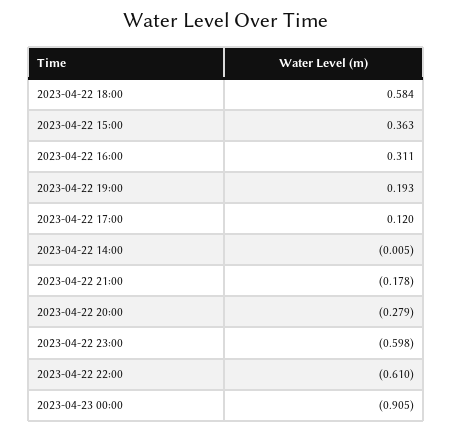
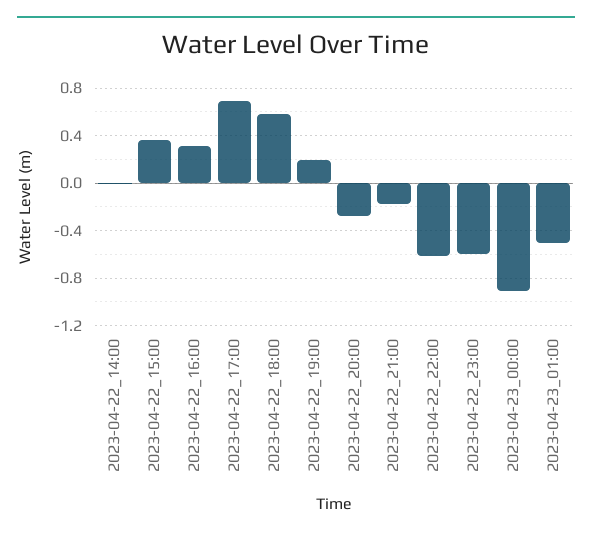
  {
    "2023-04-22 18:00": 0.584,
    "2023-04-22 15:00": 0.363,
    "2023-04-22 16:00": 0.311,
    "2023-04-22 19:00": 0.193,
-   "2023-04-22 17:00": 0.12,
+   "2023-04-22 17:00": 0.7,
    "2023-04-22 14:00": -0.005,
    "2023-04-22 21:00": -0.178,
    "2023-04-22 20:00": -0.279,
    "2023-04-22 23:00": -0.598,
    "2023-04-22 22:00": -0.61,
-   "2023-04-23 00:00": -0.905
+   "2023-04-23 00:00": -0.905,
+   "2023-04-23_01:00": -0.5
  }

